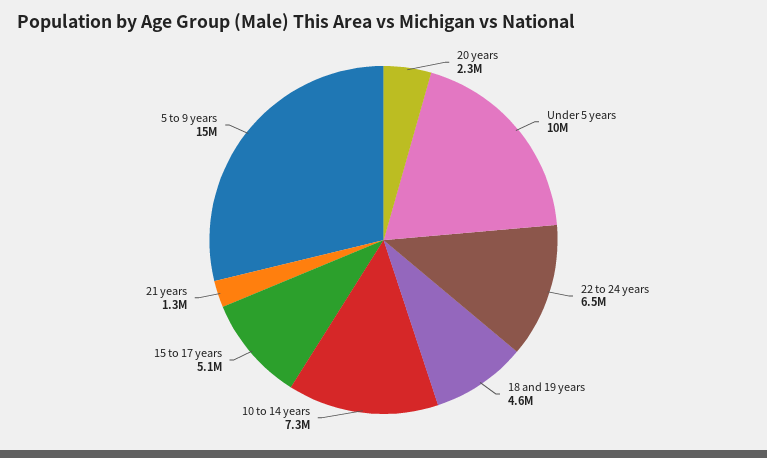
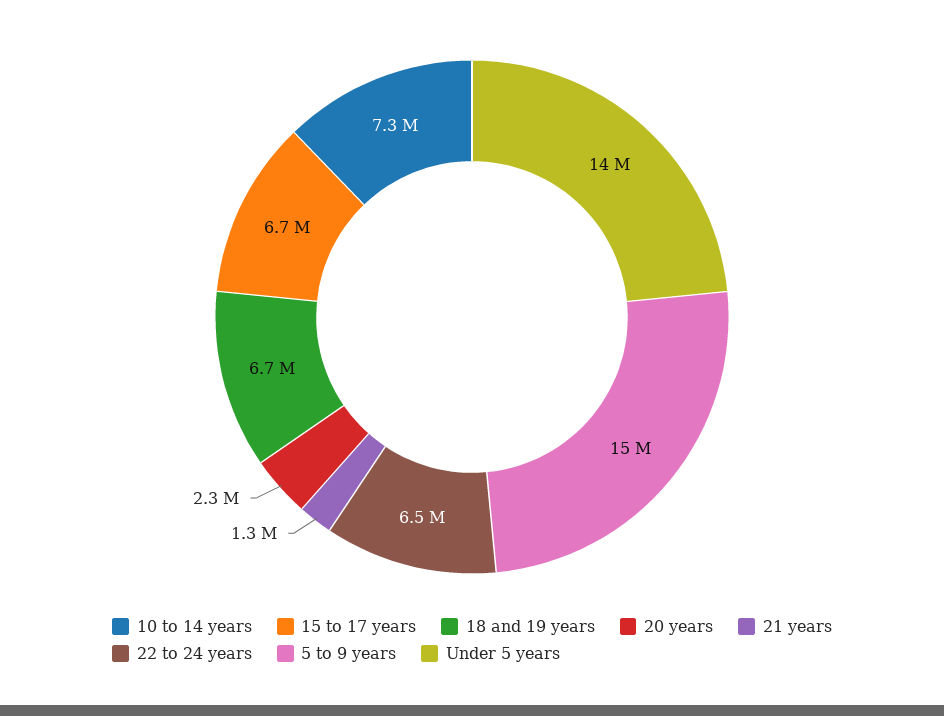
  {
    "20 years": 2300000,
-   "Under 5 years": 10000000,
+   "Under 5 years": 14000000,
    "22 to 24 years": 6500000,
-   "18 and 19 years": 4600000,
+   "18 and 19 years": 6700000,
    "10 to 14 years": 7300000,
-   "15 to 17 years": 5100000,
+   "15 to 17 years": 6700000,
    "21 years": 1300000,
    "5 to 9 years": 15000000
  }

